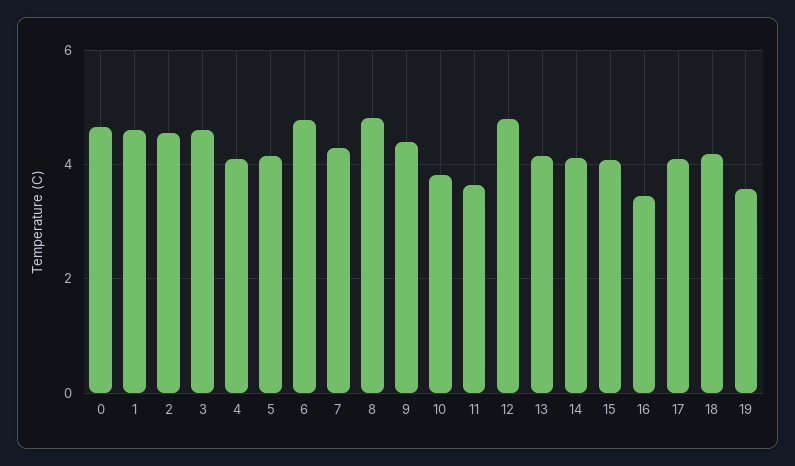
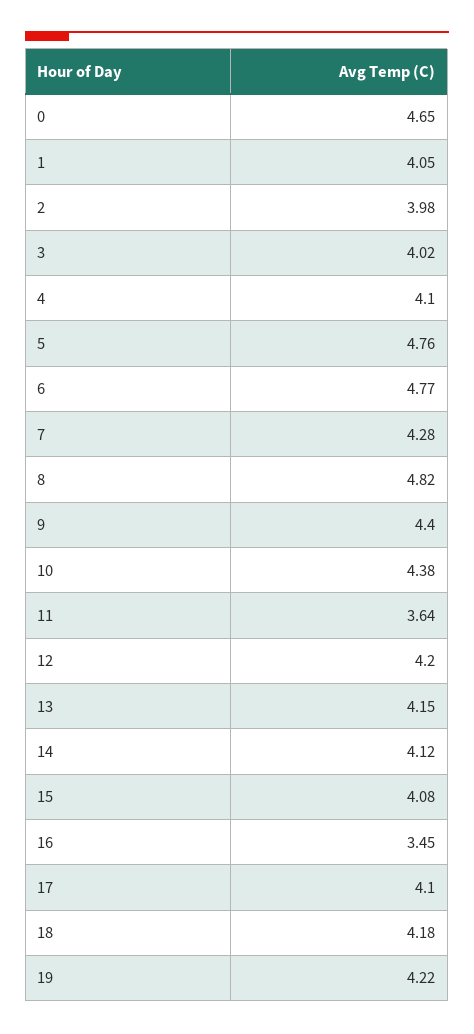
  {
    "0": 4.65,
-   "1": 4.6,
+   "1": 4.05,
-   "2": 4.6,
+   "2": 3.98,
-   "3": 4.6,
+   "3": 4.02,
    "4": 4.1,
-   "5": 4.2,
+   "5": 4.76,
    "6": 4.77,
    "7": 4.28,
    "8": 4.82,
    "9": 4.4,
-   "10": 3.8,
+   "10": 4.38,
    "11": 3.64,
-   "12": 4.8,
+   "12": 4.2,
    "13": 4.15,
    "14": 4.12,
    "15": 4.08,
    "16": 3.45,
    "17": 4.1,
    "18": 4.18,
-   "19": 3.6
+   "19": 4.22
  }

